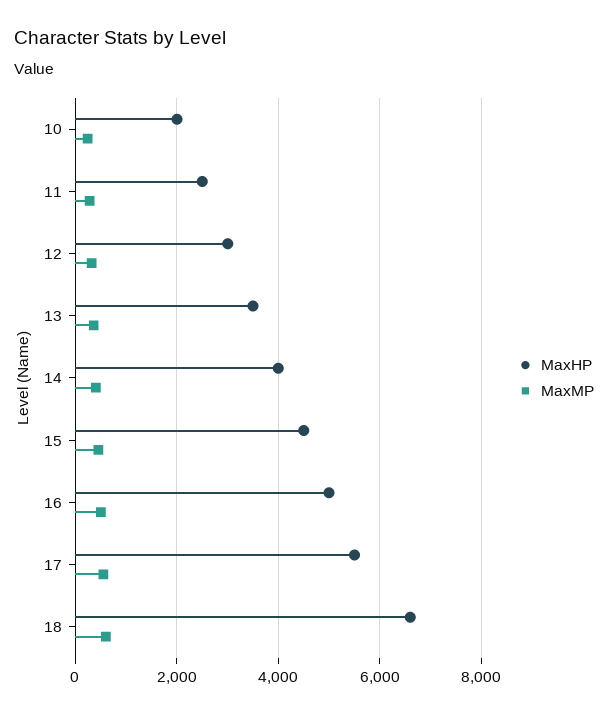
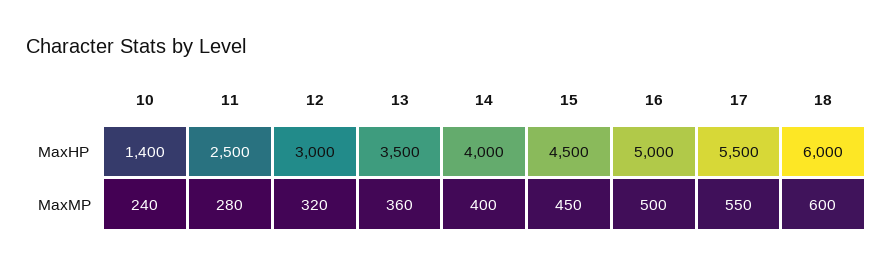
  {
    "MaxHP": {
-     "10": 2000,
+     "10": 1400,
      "11": 2500,
      "12": 3000,
      "13": 3500,
      "14": 4000,
      "15": 4500,
      "16": 5000,
      "17": 5500,
-     "18": 6600
+     "18": 6000
    },
    "MaxMP": {
      "10": 240,
      "11": 280,
      "12": 320,
      "13": 360,
      "14": 400,
      "15": 450,
      "16": 500,
      "17": 550,
      "18": 600
    }
  }

